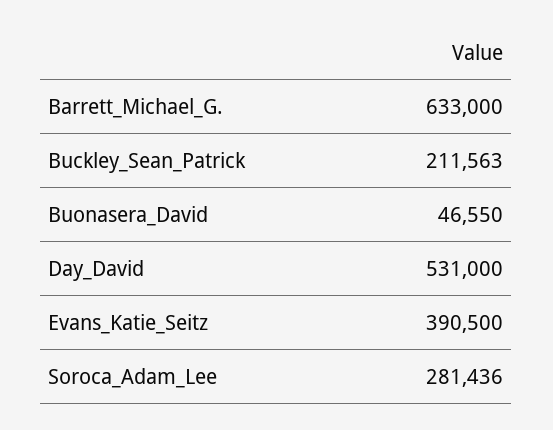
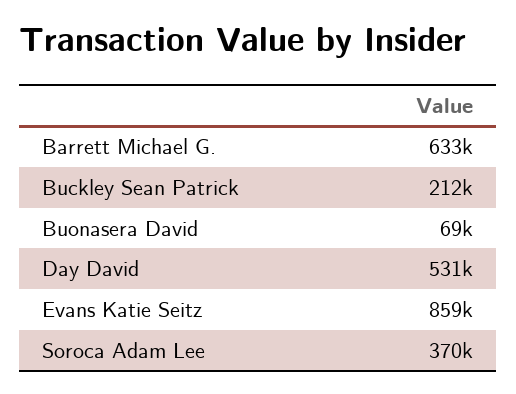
  {
    "Barrett_Michael_G.": 633000,
    "Buckley_Sean_Patrick": 211563,
-   "Buonasera_David": 46550,
+   "Buonasera_David": 69000,
    "Day_David": 531000,
-   "Evans_Katie_Seitz": 390500,
+   "Evans_Katie_Seitz": 859000,
-   "Soroca_Adam_Lee": 281436
+   "Soroca_Adam_Lee": 370000
  }

